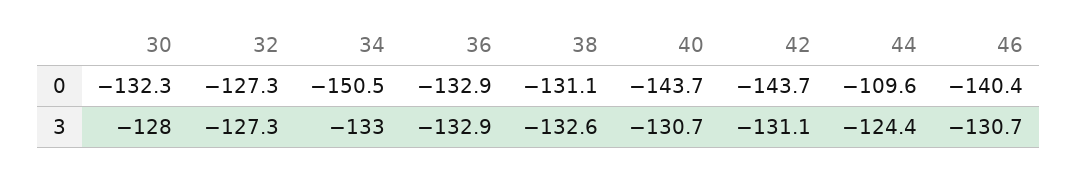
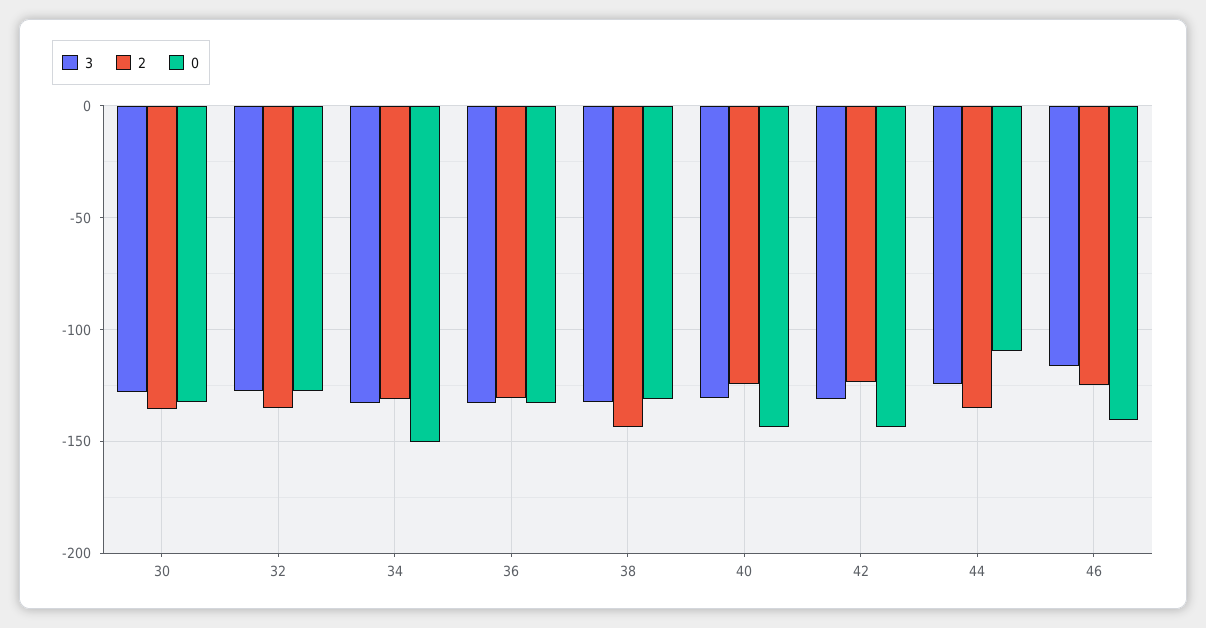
  {
    "0": {
      "30": -132.3,
      "32": -127.3,
      "34": -150.5,
      "36": -132.9,
      "38": -131.1,
      "40": -143.7,
      "42": -143.7,
      "44": -109.6,
      "46": -140.4
    },
    "3": {
      "30": -128,
      "32": -127.3,
      "34": -133,
      "36": -132.9,
      "38": -132.6,
      "40": -130.7,
      "42": -131.1,
      "44": -124.4,
-     "46": -130.7
+     "46": -115
-   }
+   },
+   "2": {
+     "30": -135,
+     "32": -135,
+     "34": -130,
+     "36": -130,
+     "38": -145,
+     "40": -125,
+     "42": -125,
+     "44": -135,
+     "46": -125
+   }
  }

